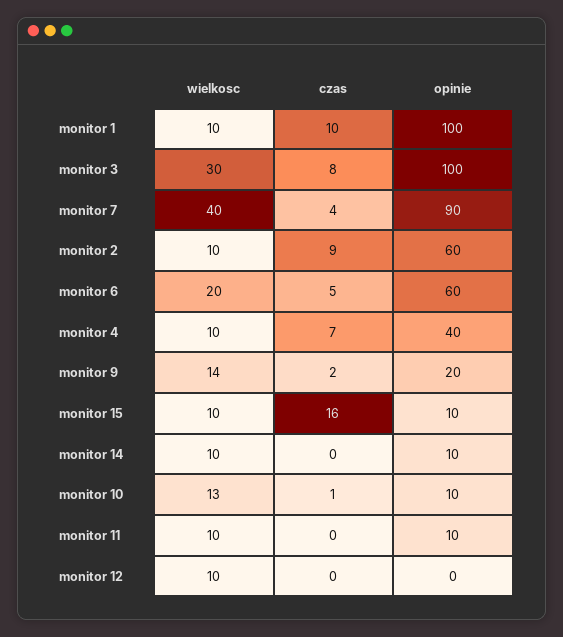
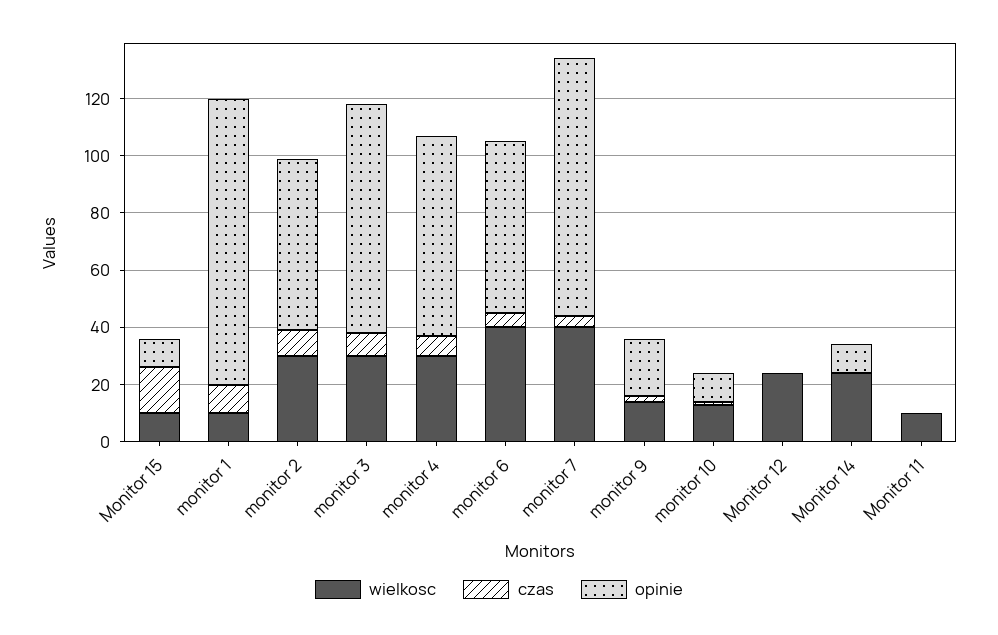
  {
    "wielkosc": {
      "monitor 1": 10,
      "monitor 3": 30,
      "monitor 7": 40,
-     "monitor 2": 10,
+     "monitor 2": 30,
-     "monitor 6": 20,
+     "monitor 6": 40,
-     "monitor 4": 10,
+     "monitor 4": 30,
      "monitor 9": 14,
      "monitor 15": 10,
-     "monitor 14": 10,
+     "monitor 14": 25,
      "monitor 10": 13,
      "monitor 11": 10,
-     "monitor 12": 10
+     "monitor 12": 25
    },
    "czas": {
      "monitor 1": 10,
      "monitor 3": 8,
      "monitor 7": 4,
      "monitor 2": 9,
      "monitor 6": 5,
      "monitor 4": 7,
      "monitor 9": 2,
      "monitor 15": 16,
      "monitor 14": 0,
      "monitor 10": 1,
      "monitor 11": 0,
      "monitor 12": 0
    },
    "opinie": {
      "monitor 1": 100,
-     "monitor 3": 100,
+     "monitor 3": 80,
      "monitor 7": 90,
      "monitor 2": 60,
      "monitor 6": 60,
-     "monitor 4": 40,
+     "monitor 4": 70,
      "monitor 9": 20,
      "monitor 15": 10,
      "monitor 14": 10,
      "monitor 10": 10,
-     "monitor 11": 10,
+     "monitor 11": 0,
      "monitor 12": 0
    }
  }

